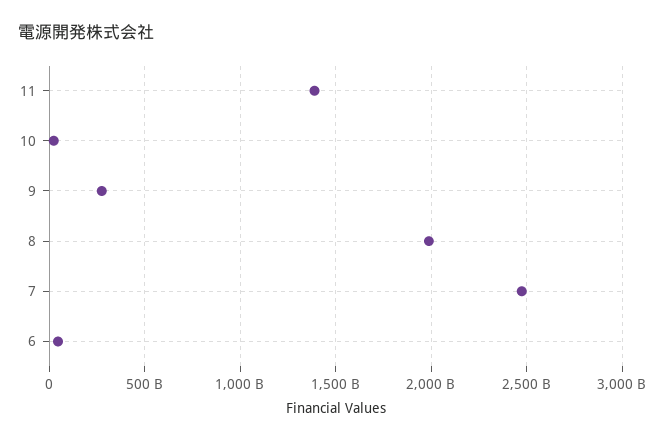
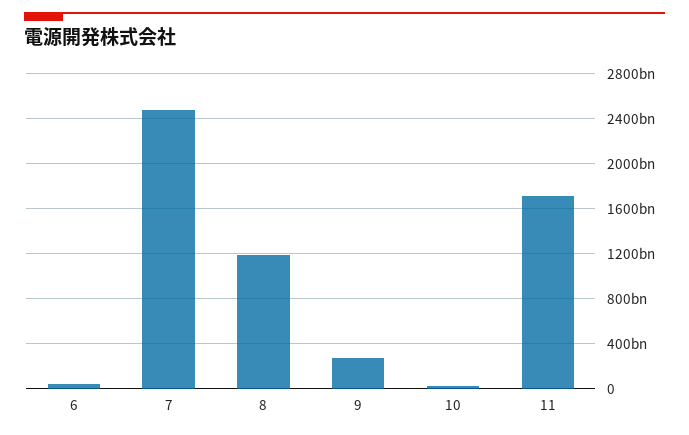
  {
-   "11": 1400000000000,
+   "11": 1700000000000,
    "10": 0,
    "9": 300000000000,
-   "8": 2000000000000,
+   "8": 1200000000000,
    "7": 2500000000000,
    "6": 50000000000
  }

